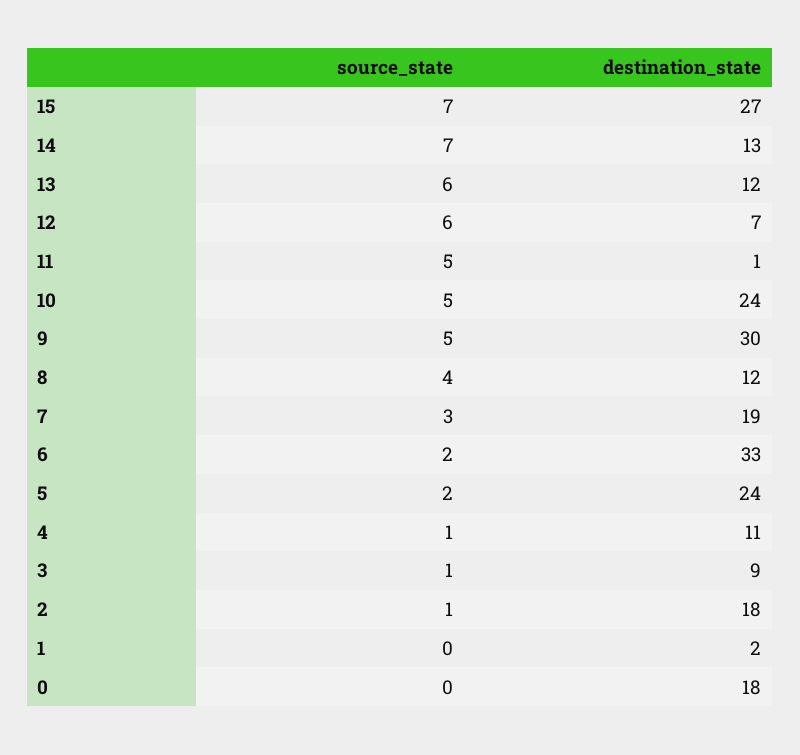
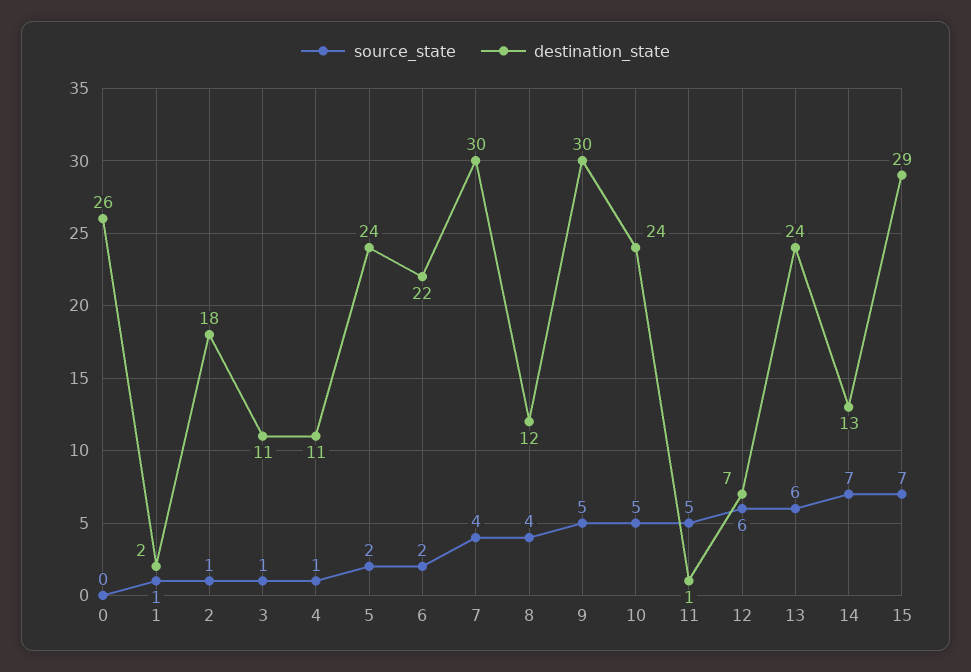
  {
    "source_state": {
      "15": 7,
      "14": 7,
      "13": 6,
      "12": 6,
      "11": 5,
      "10": 5,
      "9": 5,
      "8": 4,
-     "7": 3,
+     "7": 4,
      "6": 2,
      "5": 2,
      "4": 1,
      "3": 1,
      "2": 1,
-     "1": 0,
+     "1": 1,
      "0": 0
    },
    "destination_state": {
-     "15": 27,
+     "15": 29,
      "14": 13,
-     "13": 12,
+     "13": 24,
      "12": 7,
      "11": 1,
      "10": 24,
      "9": 30,
      "8": 12,
-     "7": 19,
+     "7": 30,
-     "6": 33,
+     "6": 22,
      "5": 24,
      "4": 11,
-     "3": 9,
+     "3": 11,
      "2": 18,
      "1": 2,
-     "0": 18
+     "0": 26
    }
  }

